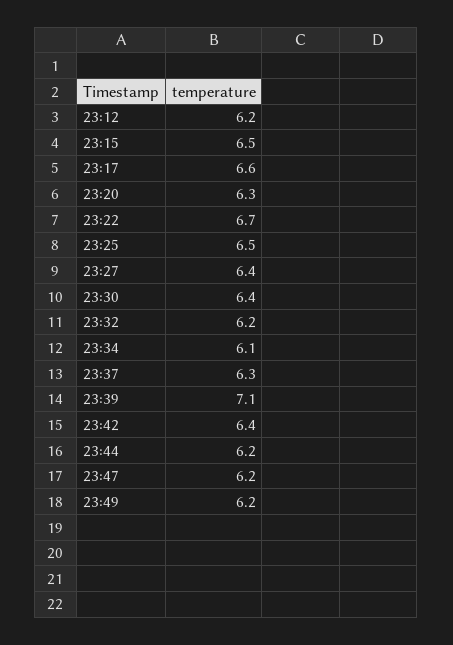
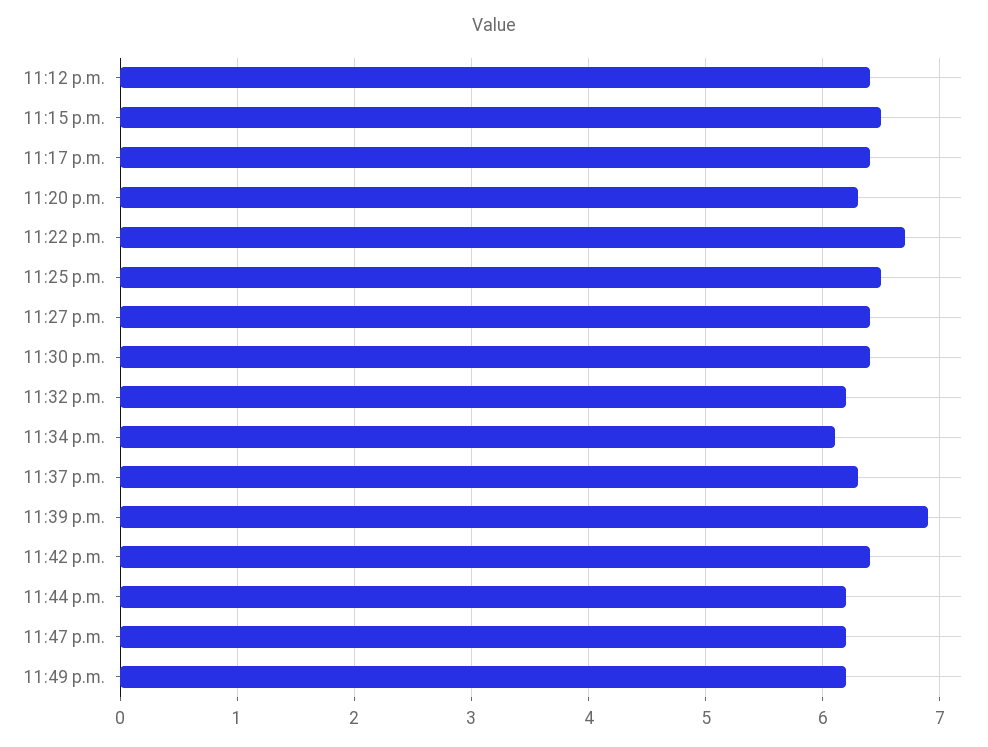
  {
-   "23:12": 6.2,
+   "23:12": 6.4,
    "23:15": 6.5,
-   "23:17": 6.6,
+   "23:17": 6.4,
    "23:20": 6.3,
    "23:22": 6.7,
    "23:25": 6.5,
    "23:27": 6.4,
    "23:30": 6.4,
    "23:32": 6.2,
    "23:34": 6.1,
    "23:37": 6.3,
-   "23:39": 7.1,
+   "23:39": 6.9,
    "23:42": 6.4,
    "23:44": 6.2,
    "23:47": 6.2,
    "23:49": 6.2
  }

